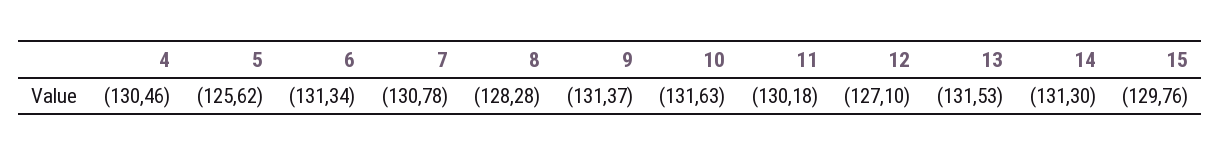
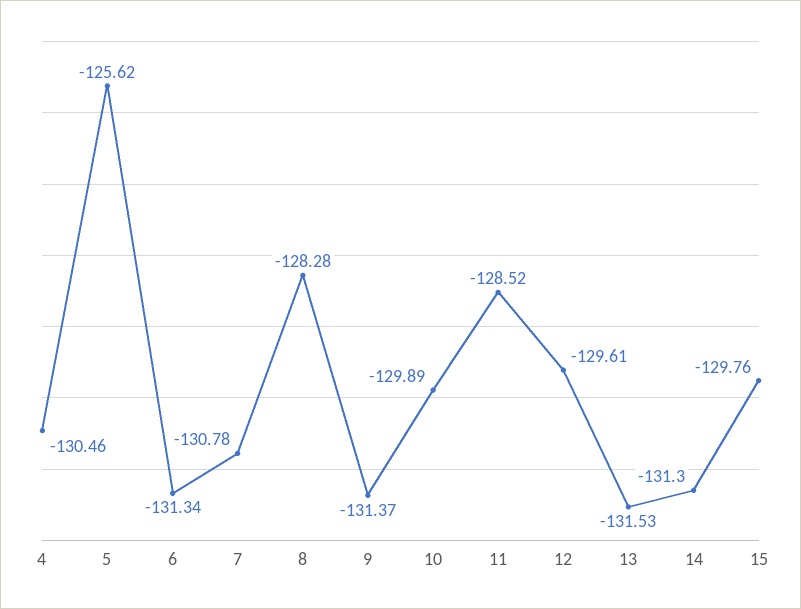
  {
    "4": -130.46,
    "5": -125.62,
    "6": -131.34,
    "7": -130.78,
    "8": -128.28,
    "9": -131.37,
-   "10": -131.63,
+   "10": -129.89,
-   "11": -130.18,
+   "11": -128.52,
-   "12": -127.1,
+   "12": -129.61,
    "13": -131.53,
    "14": -131.3,
    "15": -129.76
  }

